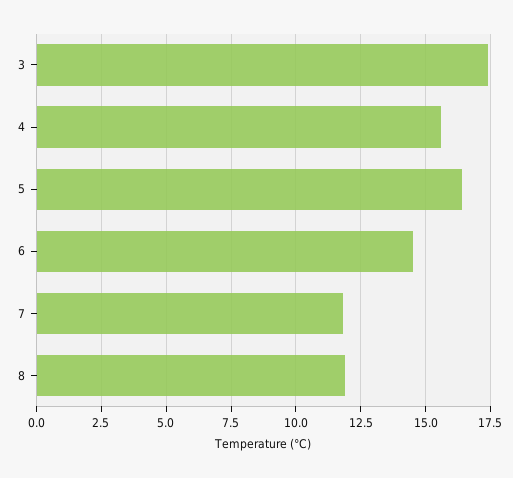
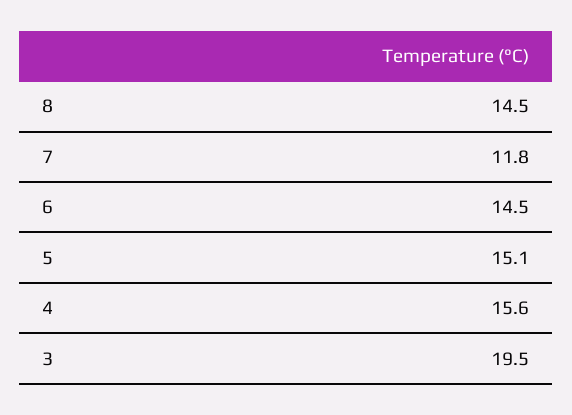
  {
-   "3": 17.5,
+   "3": 19.5,
    "4": 15.6,
-   "5": 16.5,
+   "5": 15.1,
    "6": 14.5,
    "7": 11.8,
-   "8": 12
+   "8": 14.5
  }

